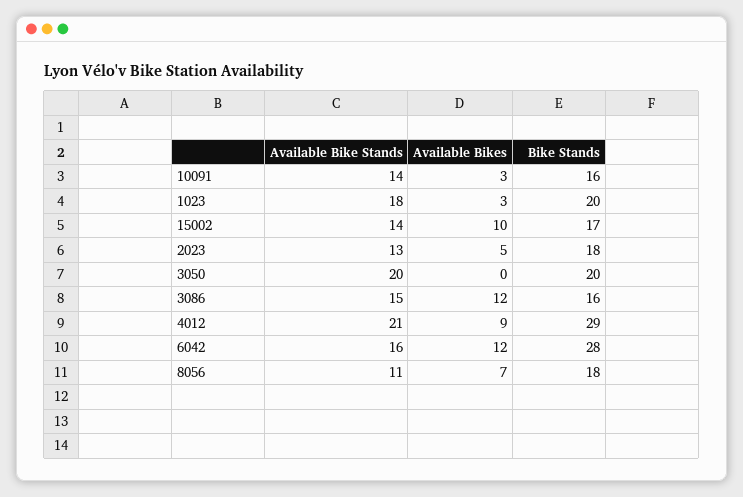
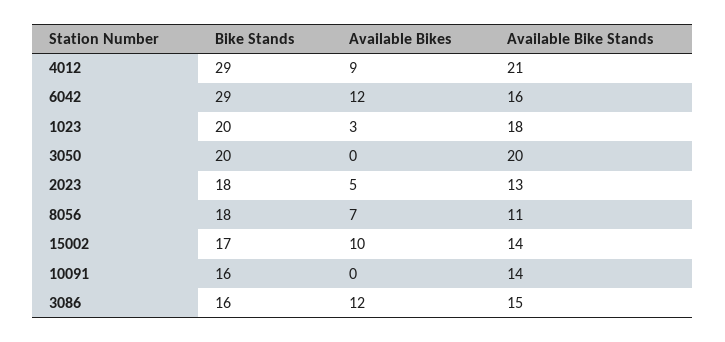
  {
    "Available Bike Stands": {
      "10091": 14,
      "1023": 18,
      "15002": 14,
      "2023": 13,
      "3050": 20,
      "3086": 15,
      "4012": 21,
      "6042": 16,
      "8056": 11
    },
    "Available Bikes": {
-     "10091": 3,
+     "10091": 0,
      "1023": 3,
      "15002": 10,
      "2023": 5,
      "3050": 0,
      "3086": 12,
      "4012": 9,
      "6042": 12,
      "8056": 7
    },
    "Bike Stands": {
      "10091": 16,
      "1023": 20,
      "15002": 17,
      "2023": 18,
      "3050": 20,
      "3086": 16,
      "4012": 29,
-     "6042": 28,
+     "6042": 29,
      "8056": 18
    }
  }

